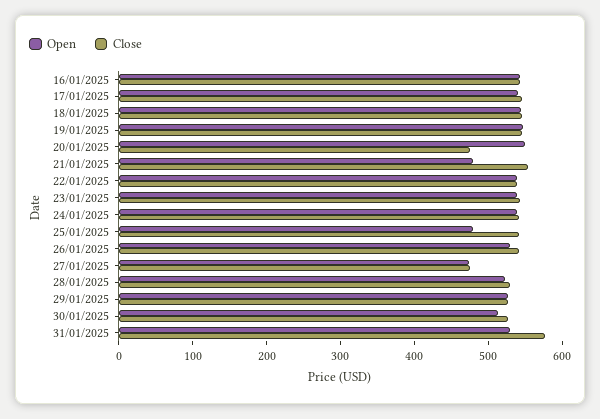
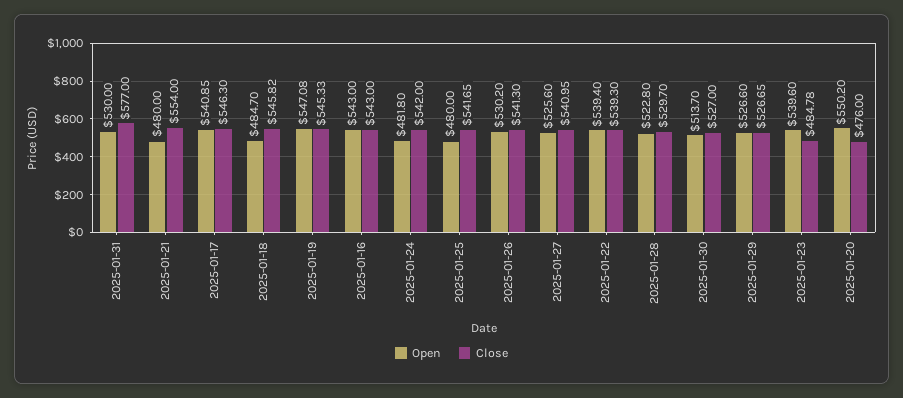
  {
    "Open": {
      "16/01/2025": 543,
      "17/01/2025": 540.85,
-     "18/01/2025": 540,
+     "18/01/2025": 484.7,
      "19/01/2025": 547.08,
      "20/01/2025": 550.2,
      "21/01/2025": 480,
      "22/01/2025": 539.4,
      "23/01/2025": 539.6,
-     "24/01/2025": 540,
+     "24/01/2025": 481.8,
      "25/01/2025": 480,
      "26/01/2025": 530.2,
-     "27/01/2025": 480,
+     "27/01/2025": 525.6,
      "28/01/2025": 522.8,
      "29/01/2025": 526.6,
      "30/01/2025": 513.7,
      "31/01/2025": 530
    },
    "Close": {
      "16/01/2025": 543,
      "17/01/2025": 546.3,
      "18/01/2025": 545.82,
      "19/01/2025": 545.33,
      "20/01/2025": 476,
      "21/01/2025": 554,
      "22/01/2025": 539.3,
-     "23/01/2025": 540,
+     "23/01/2025": 484.78,
      "24/01/2025": 542,
      "25/01/2025": 541.65,
      "26/01/2025": 541.3,
-     "27/01/2025": 480,
+     "27/01/2025": 540.95,
      "28/01/2025": 529.7,
      "29/01/2025": 526.65,
      "30/01/2025": 527,
      "31/01/2025": 577
    }
  }

